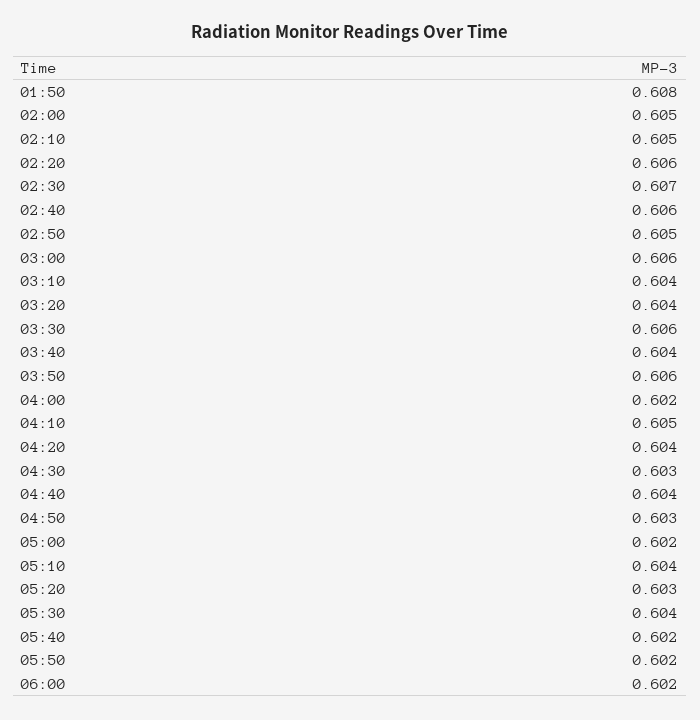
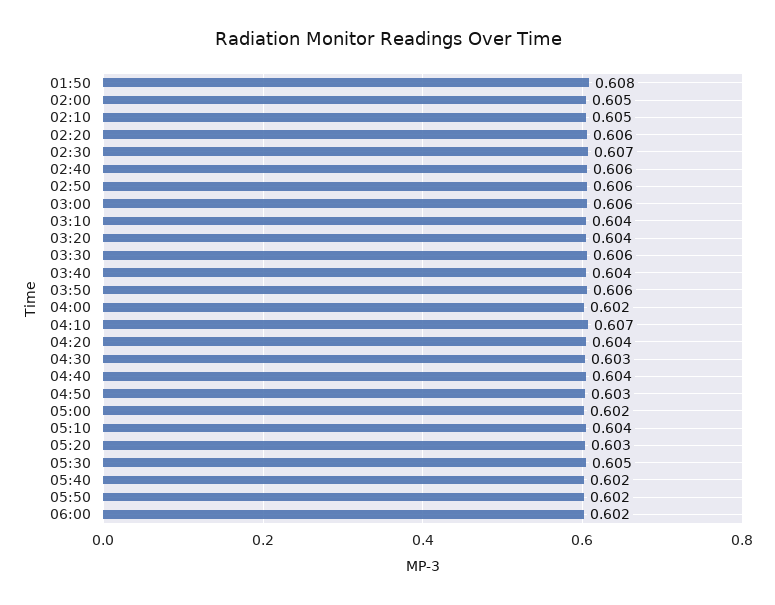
  {
    "01:50": 0.608,
    "02:00": 0.605,
    "02:10": 0.605,
    "02:20": 0.606,
    "02:30": 0.607,
    "02:40": 0.606,
-   "02:50": 0.605,
+   "02:50": 0.606,
    "03:00": 0.606,
    "03:10": 0.604,
    "03:20": 0.604,
    "03:30": 0.606,
    "03:40": 0.604,
    "03:50": 0.606,
    "04:00": 0.602,
-   "04:10": 0.605,
+   "04:10": 0.607,
    "04:20": 0.604,
    "04:30": 0.603,
    "04:40": 0.604,
    "04:50": 0.603,
    "05:00": 0.602,
    "05:10": 0.604,
    "05:20": 0.603,
-   "05:30": 0.604,
+   "05:30": 0.605,
    "05:40": 0.602,
    "05:50": 0.602,
    "06:00": 0.602
  }

